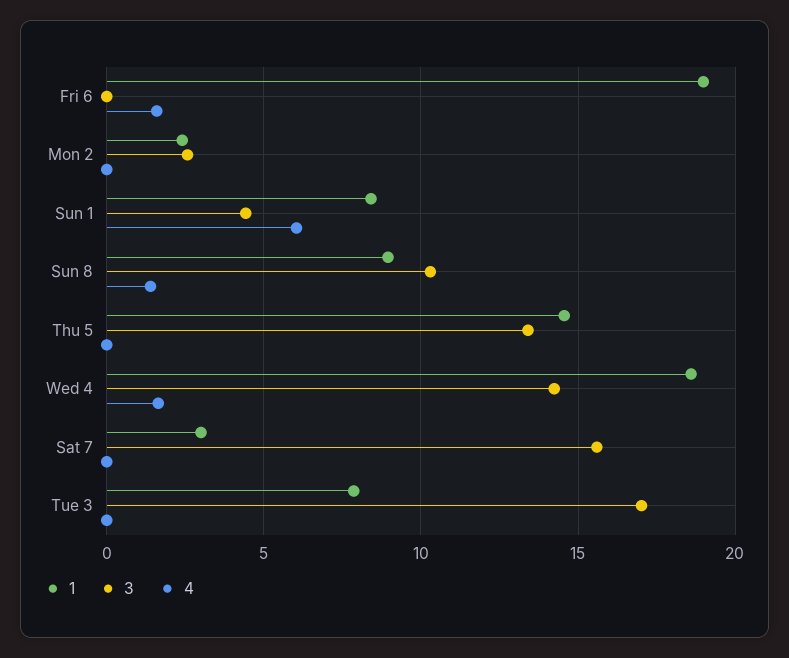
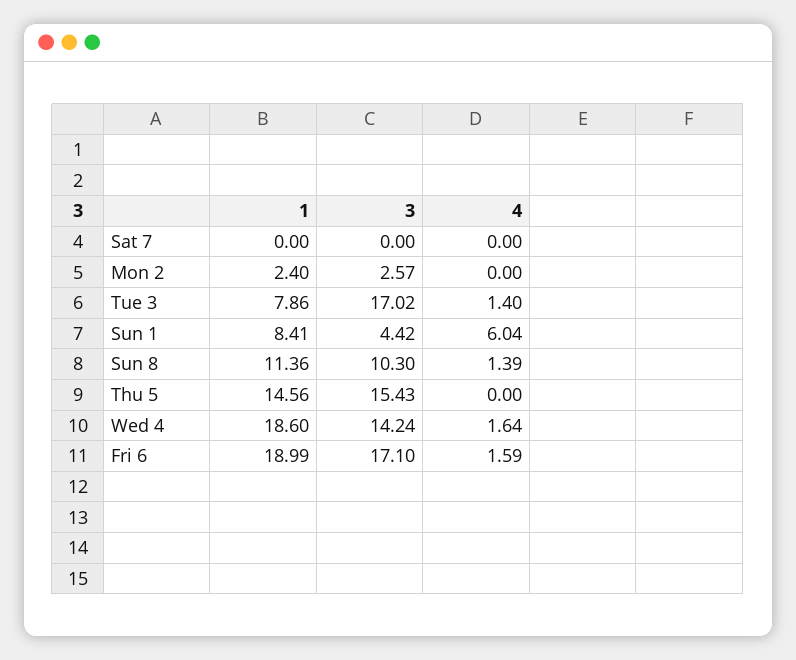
  {
    "1": {
      "Fri 6": 18.99,
      "Mon 2": 2.4,
      "Sun 1": 8.41,
-     "Sun 8": 9,
+     "Sun 8": 11.36,
      "Thu 5": 14.56,
      "Wed 4": 18.6,
-     "Sat 7": 3,
+     "Sat 7": 0,
      "Tue 3": 7.86
    },
    "3": {
-     "Fri 6": 0,
+     "Fri 6": 17.1,
      "Mon 2": 2.57,
      "Sun 1": 4.42,
      "Sun 8": 10.3,
-     "Thu 5": 13.5,
+     "Thu 5": 15.43,
      "Wed 4": 14.24,
-     "Sat 7": 15.5,
+     "Sat 7": 0,
      "Tue 3": 17.02
    },
    "4": {
      "Fri 6": 1.59,
      "Mon 2": 0,
      "Sun 1": 6.04,
      "Sun 8": 1.39,
      "Thu 5": 0,
      "Wed 4": 1.64,
      "Sat 7": 0,
-     "Tue 3": 0
+     "Tue 3": 1.4
    }
  }

